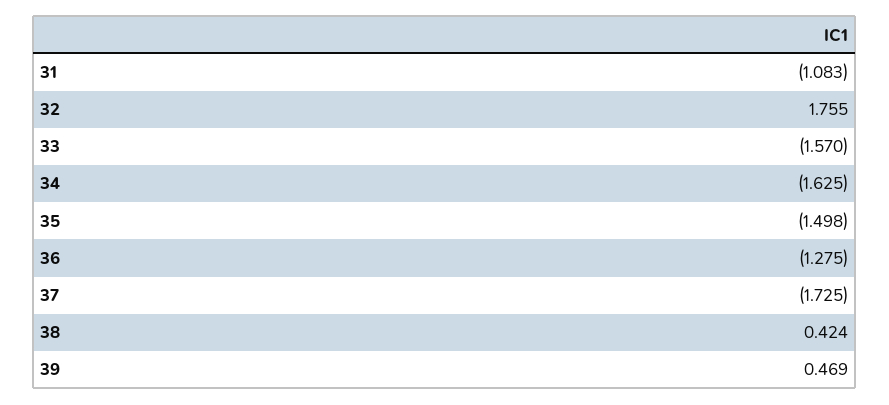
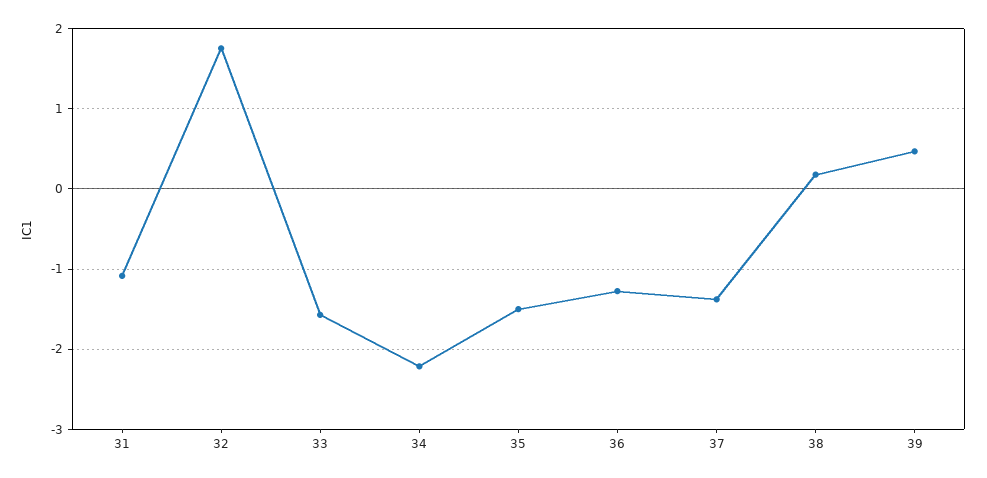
  {
    "31": -1.083,
    "32": 1.755,
    "33": -1.57,
-   "34": -1.625,
+   "34": -2.2,
    "35": -1.498,
    "36": -1.275,
-   "37": -1.725,
+   "37": -1.4,
-   "38": 0.424,
+   "38": 0.2,
    "39": 0.469
  }

